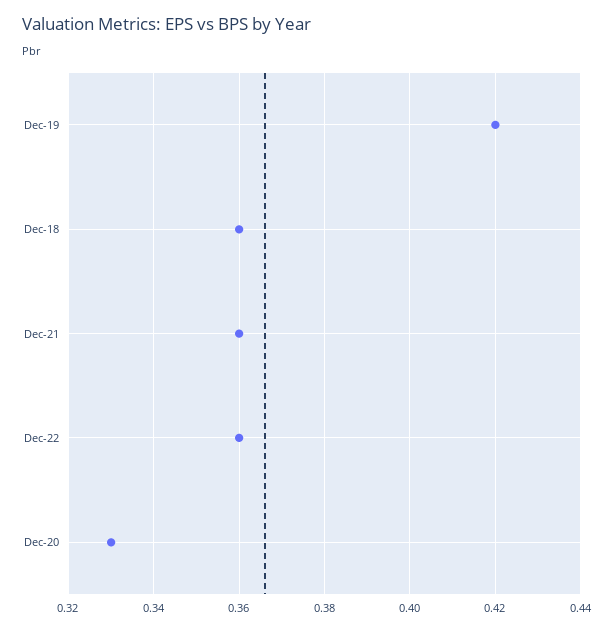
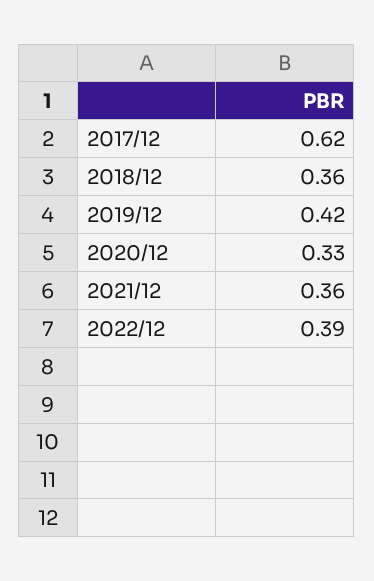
  {
    "Dec-19": 0.42,
    "Dec-18": 0.36,
    "Dec-21": 0.36,
-   "Dec-22": 0.36,
+   "Dec-22": 0.39,
-   "Dec-20": 0.33
+   "Dec-20": 0.33,
+   "2017/12": 0.62
  }

